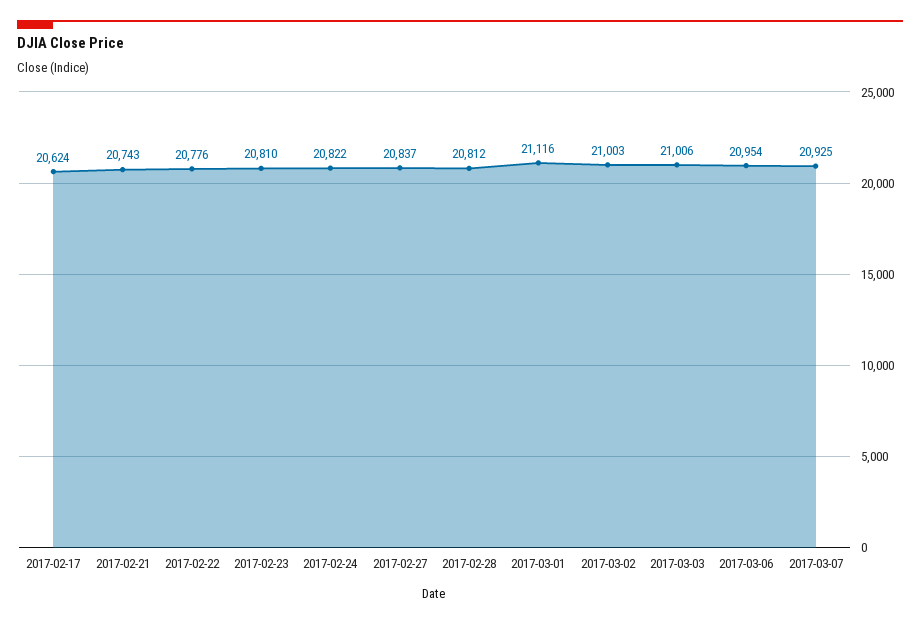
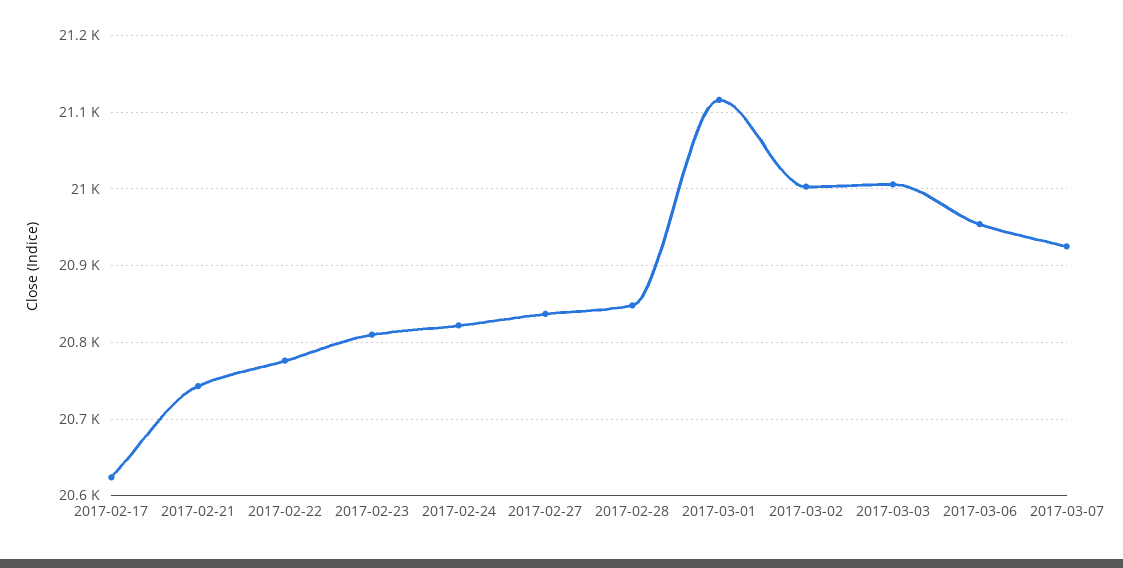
  {
    "2017-02-17": 20624,
    "2017-02-21": 20743,
    "2017-02-22": 20776,
    "2017-02-23": 20810,
    "2017-02-24": 20822,
    "2017-02-27": 20837,
-   "2017-02-28": 20812,
+   "2017-02-28": 20850,
    "2017-03-01": 21116,
    "2017-03-02": 21003,
    "2017-03-03": 21006,
    "2017-03-06": 20954,
    "2017-03-07": 20925
  }

